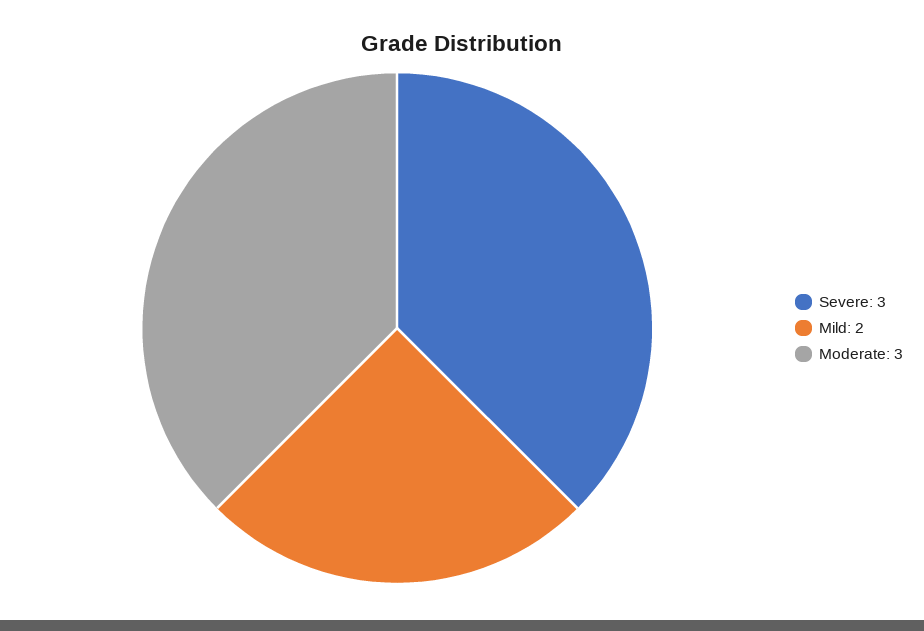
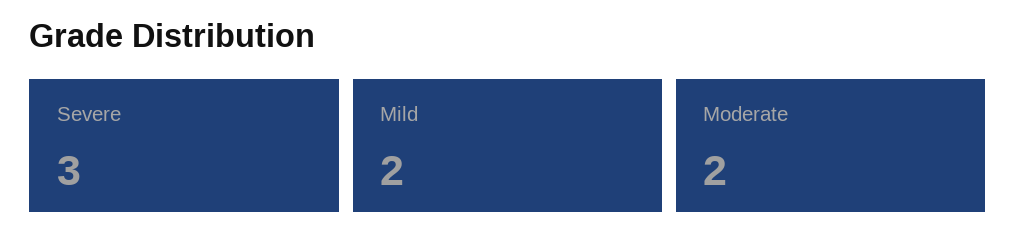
  {
    "Severe": 3,
    "Mild": 2,
-   "Moderate": 3
+   "Moderate": 2
  }

